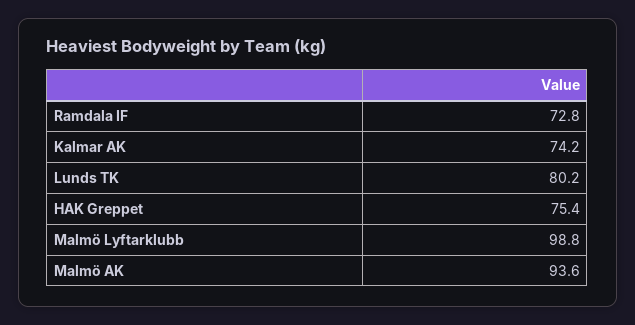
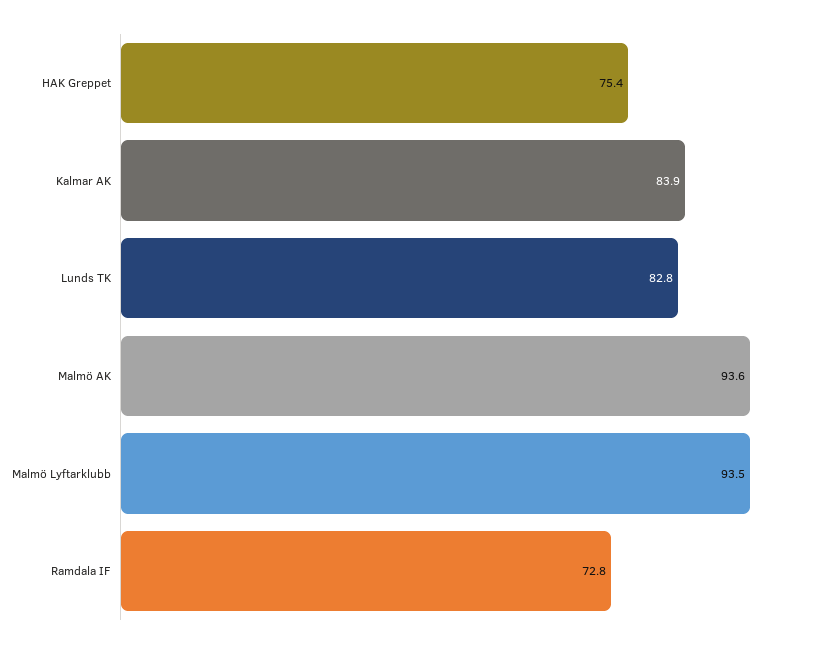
  {
    "Ramdala IF": 72.8,
-   "Kalmar AK": 74.2,
+   "Kalmar AK": 83.9,
-   "Lunds TK": 80.2,
+   "Lunds TK": 82.8,
    "HAK Greppet": 75.4,
-   "Malmö Lyftarklubb": 98.8,
+   "Malmö Lyftarklubb": 93.5,
    "Malmö AK": 93.6
  }

